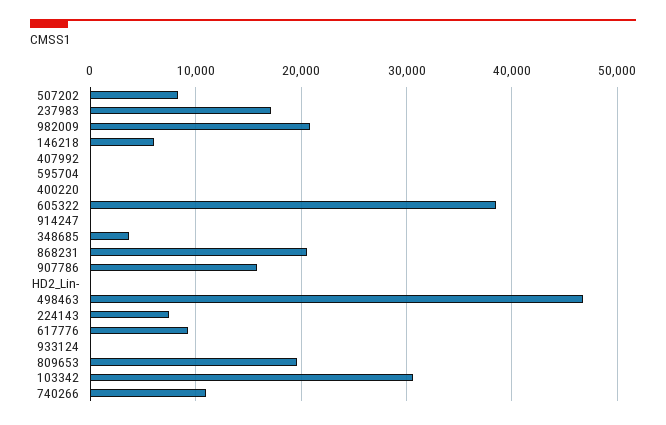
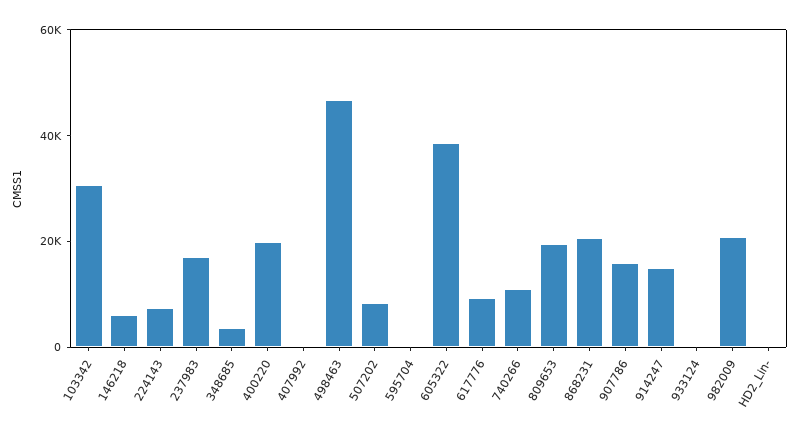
  {
    "507202": 8000,
    "237983": 17000,
    "982009": 21000,
    "146218": 6000,
    "407992": 0,
    "595704": 0,
-   "400220": 0,
+   "400220": 20000,
    "605322": 38000,
-   "914247": 0,
+   "914247": 15000,
    "348685": 4000,
    "868231": 21000,
    "907786": 16000,
    "HD2_Lin-": 0,
    "498463": 47000,
    "224143": 7000,
    "617776": 9000,
    "933124": 0,
    "809653": 20000,
    "103342": 31000,
    "740266": 11000
  }

